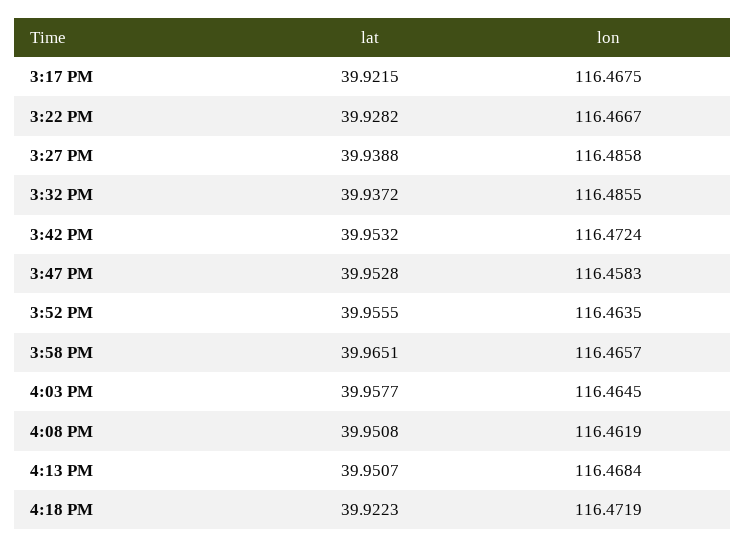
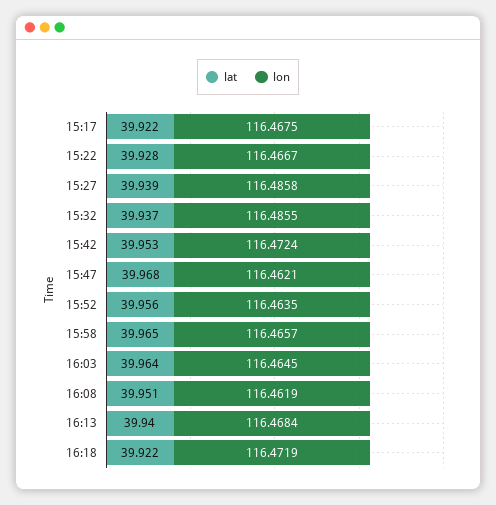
  {
    "lat": {
      "3:17 PM": 39.9215,
      "3:22 PM": 39.9282,
      "3:27 PM": 39.9388,
      "3:32 PM": 39.9372,
      "3:42 PM": 39.9532,
-     "3:47 PM": 39.9528,
+     "3:47 PM": 39.968,
      "3:52 PM": 39.9555,
      "3:58 PM": 39.9651,
-     "4:03 PM": 39.9577,
+     "4:03 PM": 39.964,
      "4:08 PM": 39.9508,
-     "4:13 PM": 39.9507,
+     "4:13 PM": 39.94,
      "4:18 PM": 39.9223
    },
    "lon": {
      "3:17 PM": 116.4675,
      "3:22 PM": 116.4667,
      "3:27 PM": 116.4858,
      "3:32 PM": 116.4855,
      "3:42 PM": 116.4724,
-     "3:47 PM": 116.4583,
+     "3:47 PM": 116.4621,
      "3:52 PM": 116.4635,
      "3:58 PM": 116.4657,
      "4:03 PM": 116.4645,
      "4:08 PM": 116.4619,
      "4:13 PM": 116.4684,
      "4:18 PM": 116.4719
    }
  }

